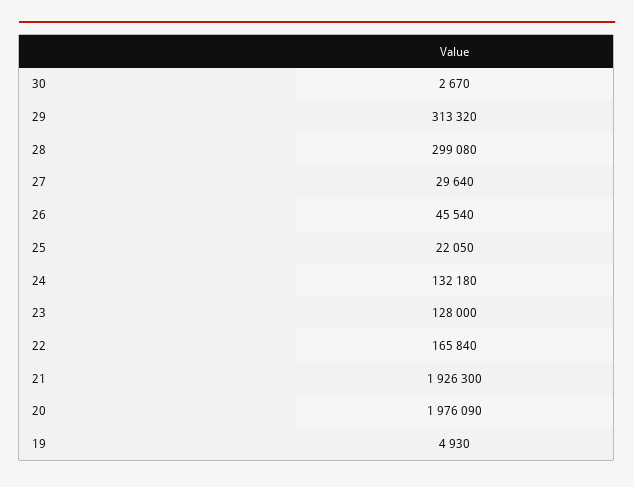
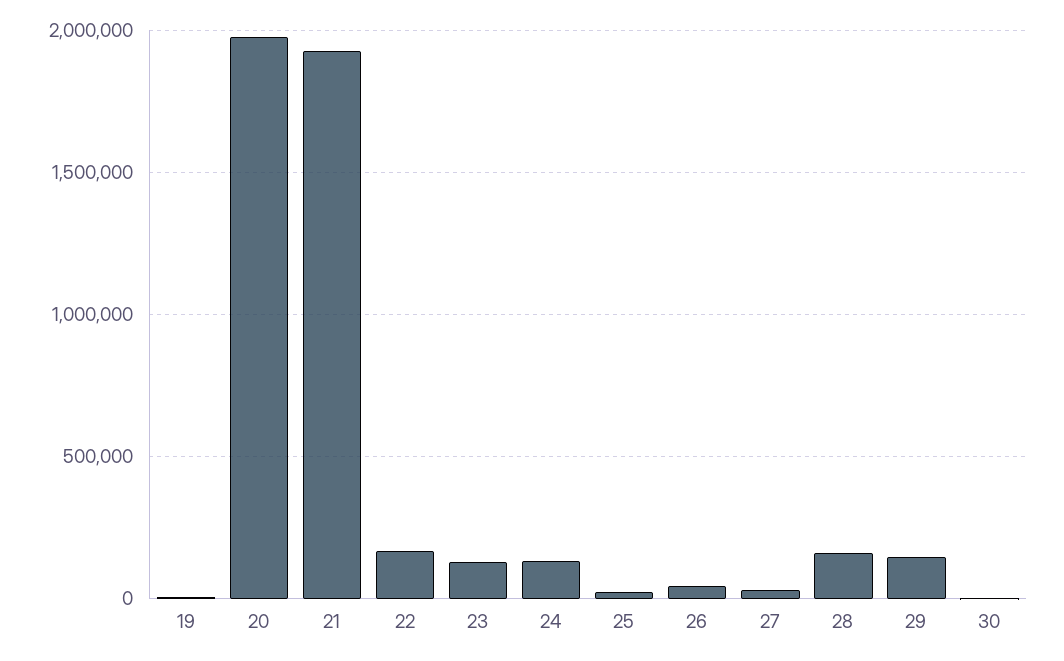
  {
    "30": 2670,
-   "29": 313320,
+   "29": 150000,
-   "28": 299080,
+   "28": 150000,
    "27": 29640,
    "26": 45540,
    "25": 22050,
    "24": 132180,
    "23": 128000,
    "22": 165840,
    "21": 1926300,
    "20": 1976090,
    "19": 4930
  }

